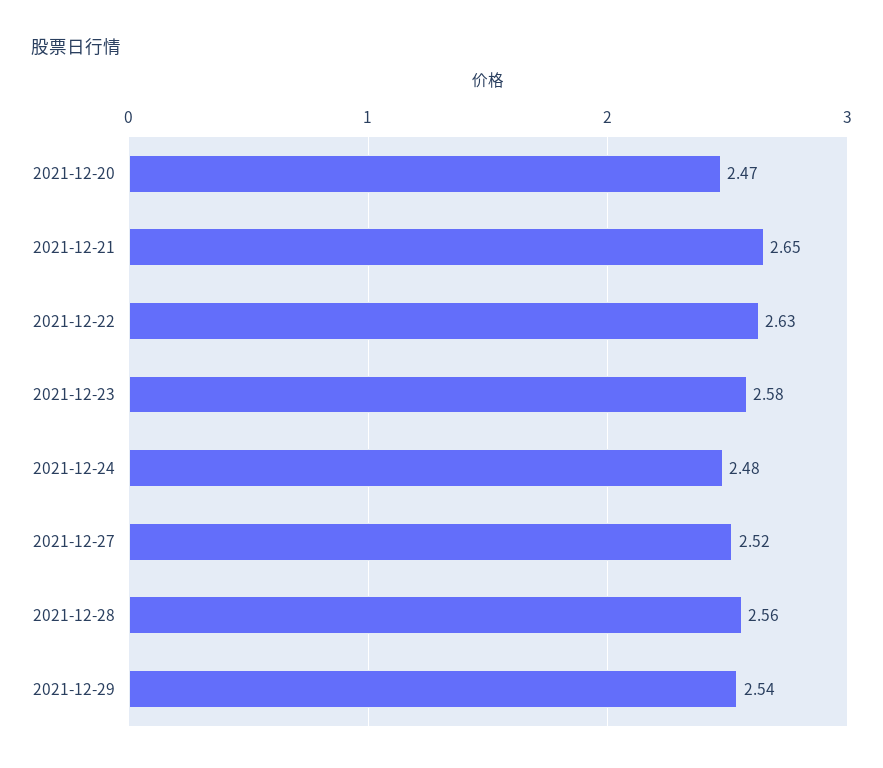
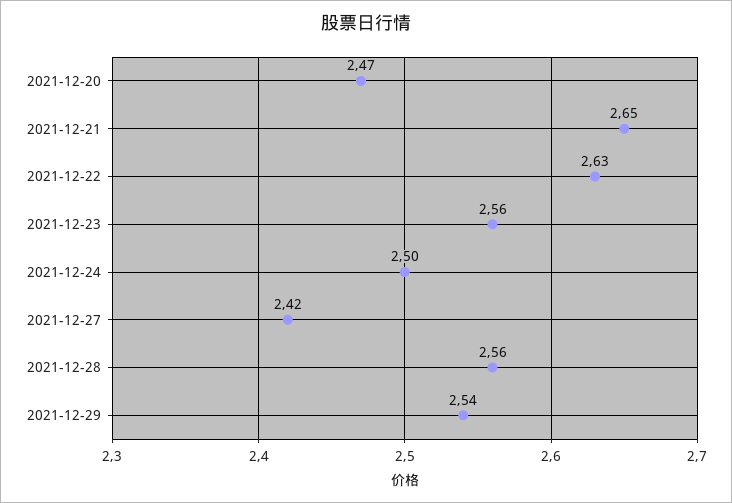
  {
    "2021-12-20": 2.47,
    "2021-12-21": 2.65,
    "2021-12-22": 2.63,
-   "2021-12-23": 2.58,
+   "2021-12-23": 2.56,
-   "2021-12-24": 2.48,
+   "2021-12-24": 2.5,
-   "2021-12-27": 2.52,
+   "2021-12-27": 2.42,
    "2021-12-28": 2.56,
    "2021-12-29": 2.54
  }

